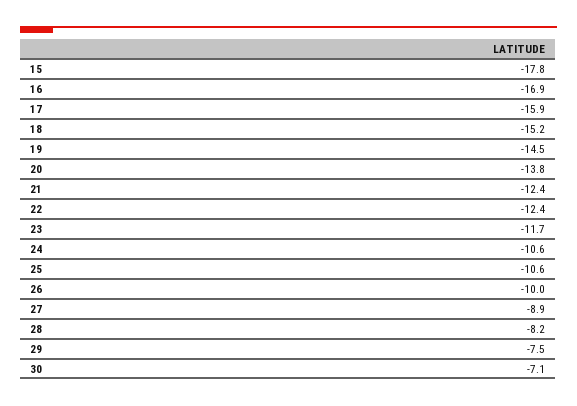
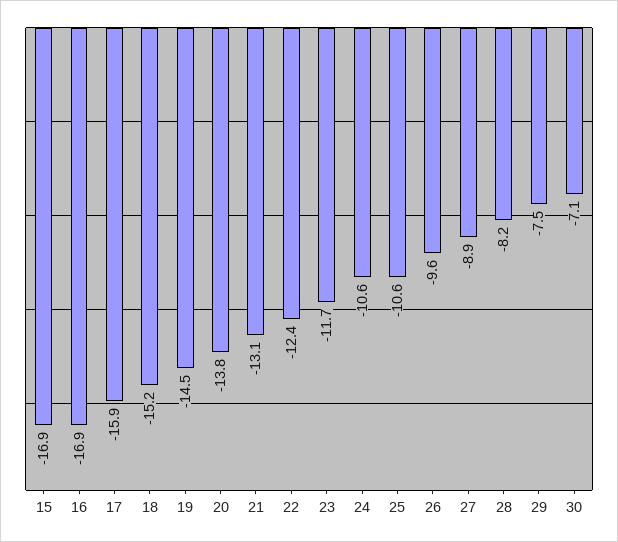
  {
-   "15": -17.8,
+   "15": -16.9,
    "16": -16.9,
    "17": -15.9,
    "18": -15.2,
    "19": -14.5,
    "20": -13.8,
-   "21": -12.4,
+   "21": -13.1,
    "22": -12.4,
    "23": -11.7,
    "24": -10.6,
    "25": -10.6,
-   "26": -10,
+   "26": -9.6,
    "27": -8.9,
    "28": -8.2,
    "29": -7.5,
    "30": -7.1
  }

